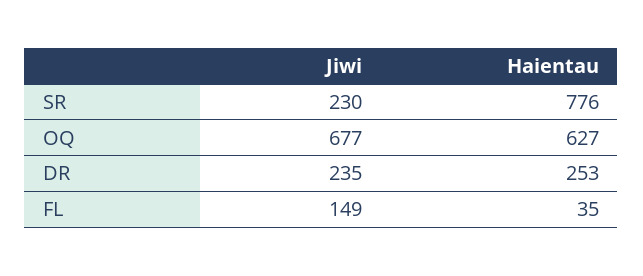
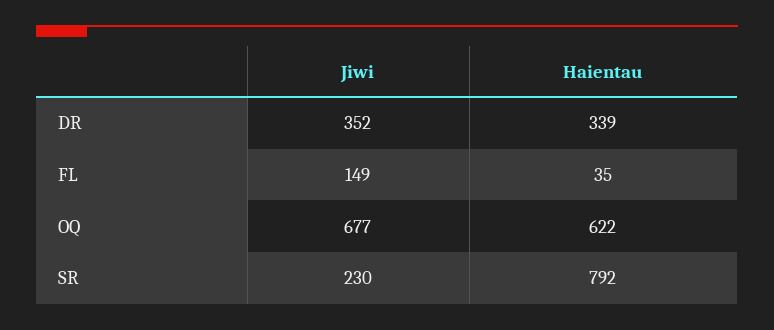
  {
    "Jiwi": {
      "SR": 230,
      "OQ": 677,
-     "DR": 235,
+     "DR": 352,
      "FL": 149
    },
    "Haientau": {
-     "SR": 776,
+     "SR": 792,
-     "OQ": 627,
+     "OQ": 622,
-     "DR": 253,
+     "DR": 339,
      "FL": 35
    }
  }

